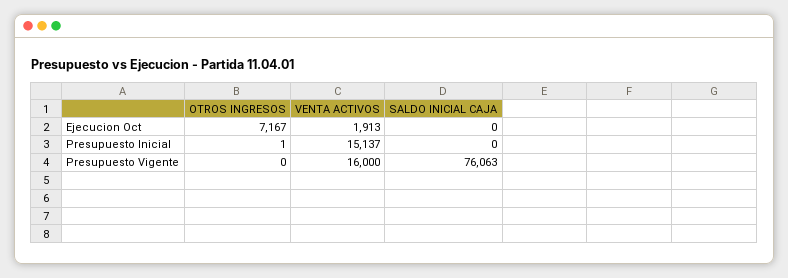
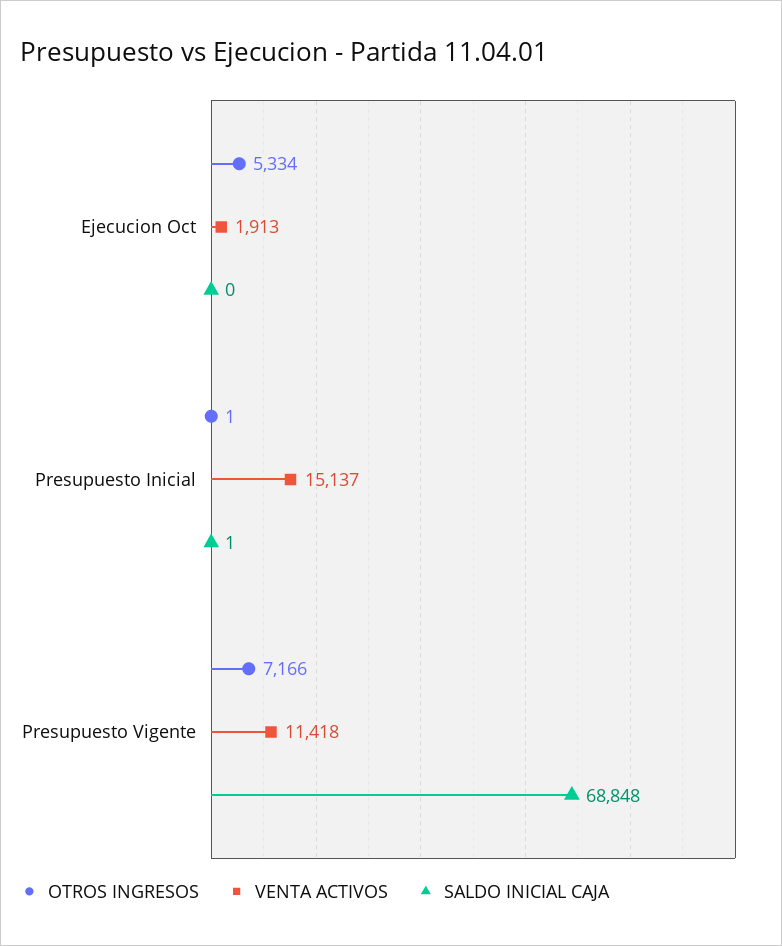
  {
    "OTROS INGRESOS": {
-     "Ejecucion Oct": 7167,
+     "Ejecucion Oct": 5334,
      "Presupuesto Inicial": 1,
-     "Presupuesto Vigente": 0
+     "Presupuesto Vigente": 7166
    },
    "VENTA ACTIVOS": {
      "Ejecucion Oct": 1913,
      "Presupuesto Inicial": 15137,
-     "Presupuesto Vigente": 16000
+     "Presupuesto Vigente": 11418
    },
    "SALDO INICIAL CAJA": {
      "Ejecucion Oct": 0,
-     "Presupuesto Inicial": 0,
+     "Presupuesto Inicial": 1,
-     "Presupuesto Vigente": 76063
+     "Presupuesto Vigente": 68848
    }
  }

